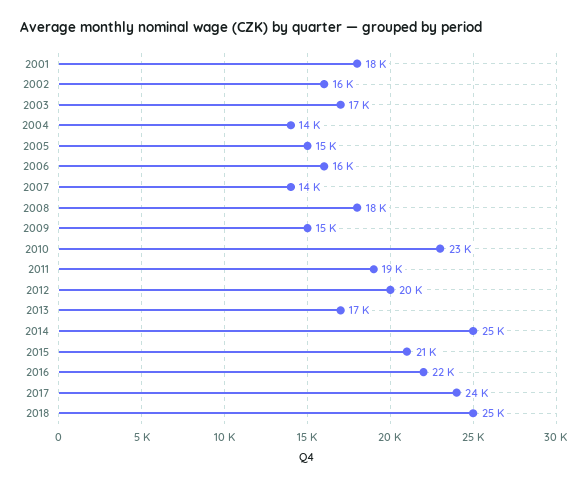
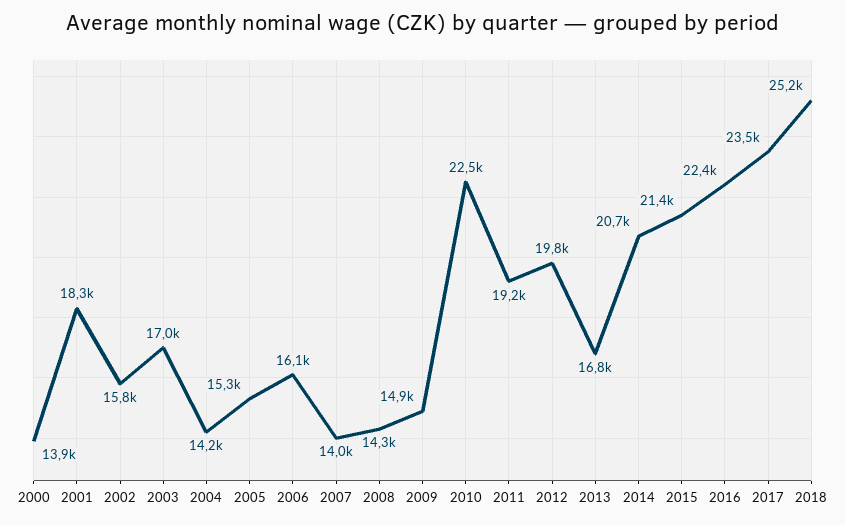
  {
    "2001": 18300,
    "2002": 15800,
    "2003": 17000,
    "2004": 14200,
    "2005": 15300,
    "2006": 16100,
    "2007": 14000,
-   "2008": 18000,
+   "2008": 14300,
    "2009": 14900,
    "2010": 22500,
    "2011": 19200,
    "2012": 19800,
    "2013": 16800,
-   "2014": 25000,
+   "2014": 20700,
    "2015": 21400,
    "2016": 22400,
    "2017": 23500,
-   "2018": 25200
+   "2018": 25200,
+   "2000": 13900
  }

